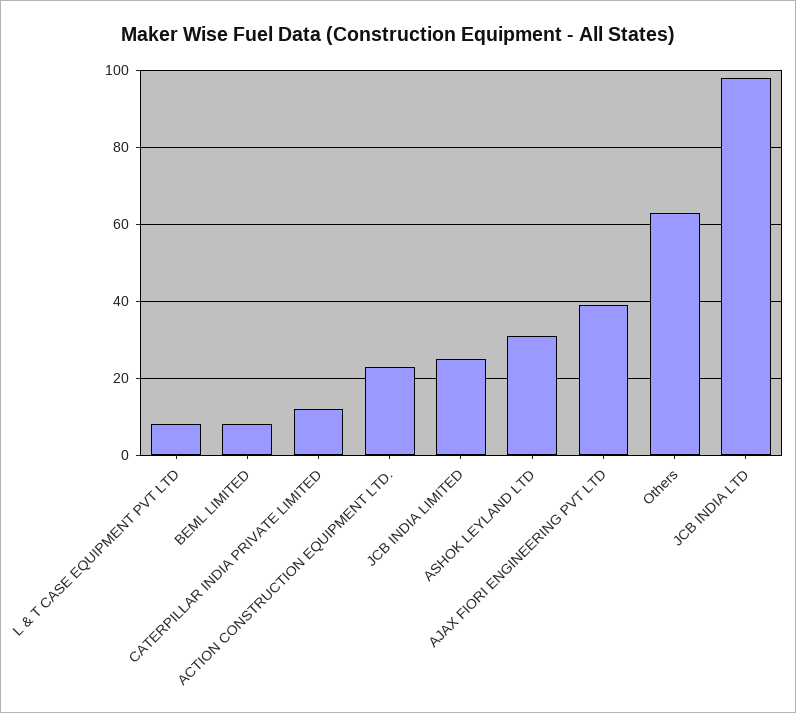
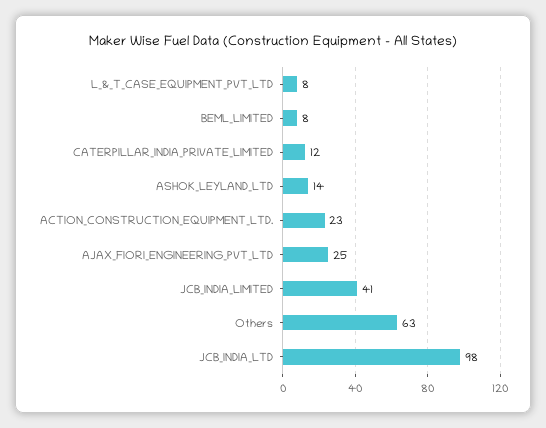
  {
    "L & T CASE EQUIPMENT PVT LTD": 8,
    "BEML LIMITED": 8,
    "CATERPILLAR INDIA PRIVATE LIMITED": 12,
    "ACTION CONSTRUCTION EQUIPMENT LTD.": 23,
-   "JCB INDIA LIMITED": 25,
+   "JCB INDIA LIMITED": 41,
-   "ASHOK LEYLAND LTD": 30,
+   "ASHOK LEYLAND LTD": 14,
-   "AJAX FIORI ENGINEERING PVT LTD": 40,
+   "AJAX FIORI ENGINEERING PVT LTD": 25,
    "Others": 63,
    "JCB INDIA LTD": 98
  }

